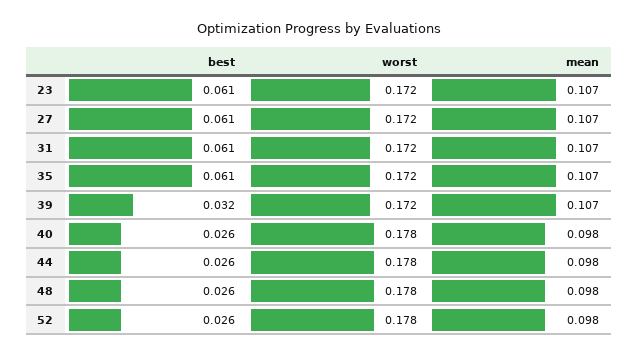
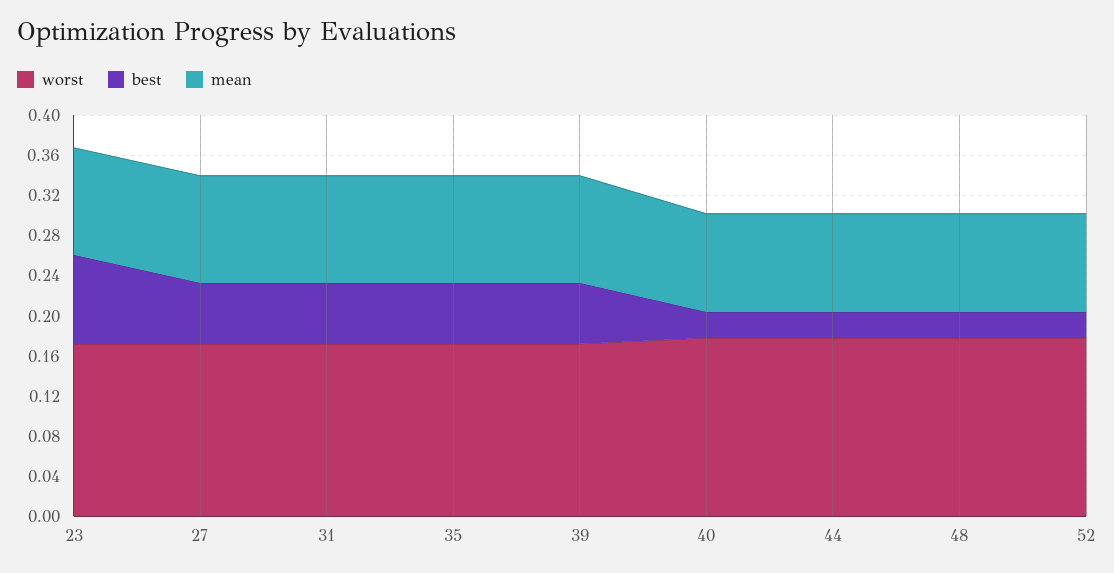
  {
    "best": {
-     "23": 0.061,
+     "23": 0.09,
      "27": 0.061,
      "31": 0.061,
      "35": 0.061,
-     "39": 0.032,
+     "39": 0.06,
      "40": 0.026,
      "44": 0.026,
      "48": 0.026,
      "52": 0.026
    },
    "worst": {
      "23": 0.172,
      "27": 0.172,
      "31": 0.172,
      "35": 0.172,
      "39": 0.172,
      "40": 0.178,
      "44": 0.178,
      "48": 0.178,
      "52": 0.178
    },
    "mean": {
      "23": 0.107,
      "27": 0.107,
      "31": 0.107,
      "35": 0.107,
      "39": 0.107,
      "40": 0.098,
      "44": 0.098,
      "48": 0.098,
      "52": 0.098
    }
  }

